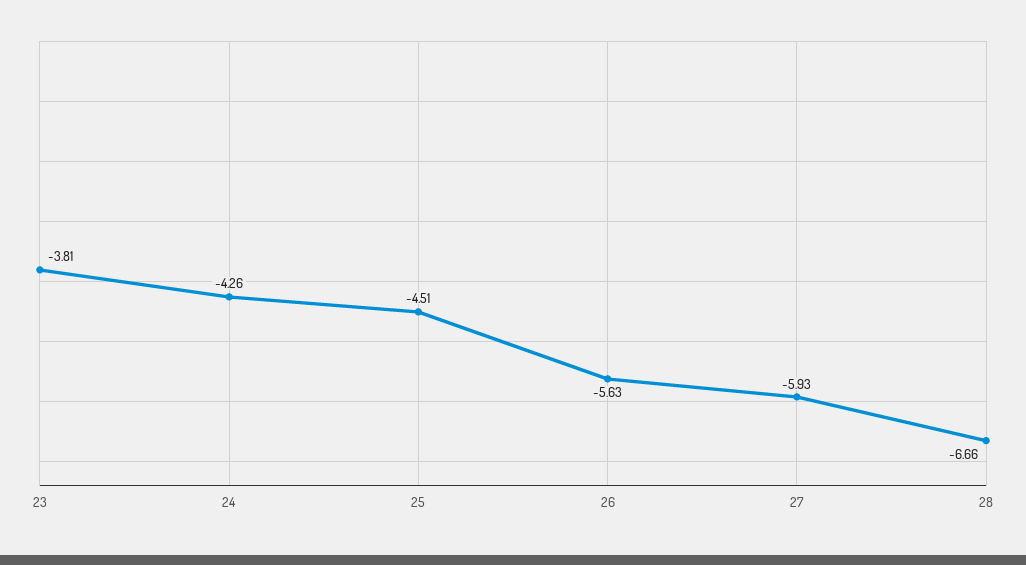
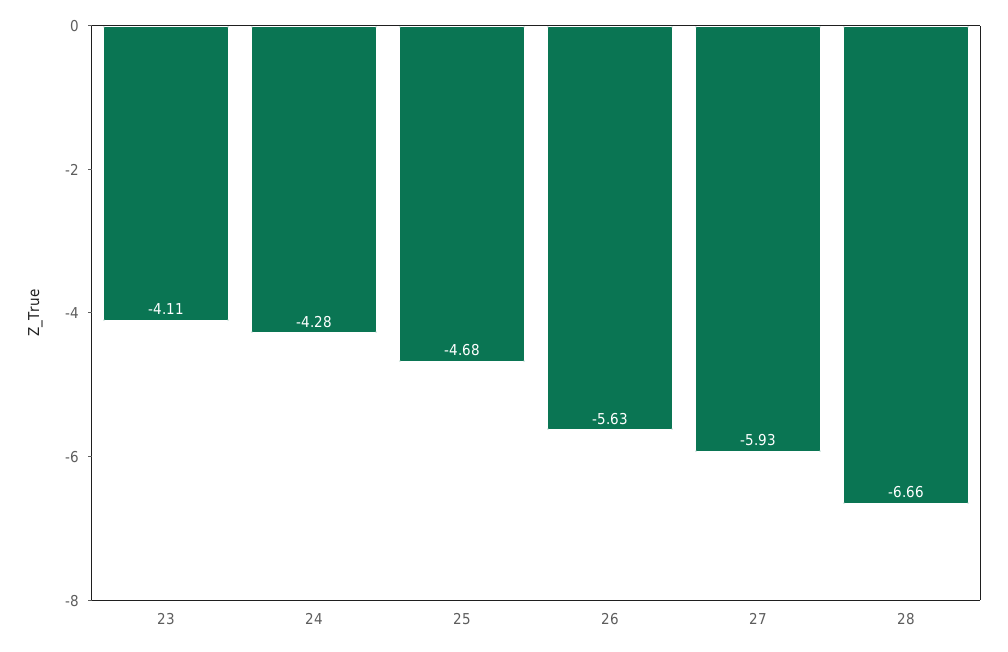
  {
-   "23": -3.81,
+   "23": -4.11,
-   "24": -4.26,
+   "24": -4.28,
-   "25": -4.51,
+   "25": -4.68,
    "26": -5.63,
    "27": -5.93,
    "28": -6.66
  }

